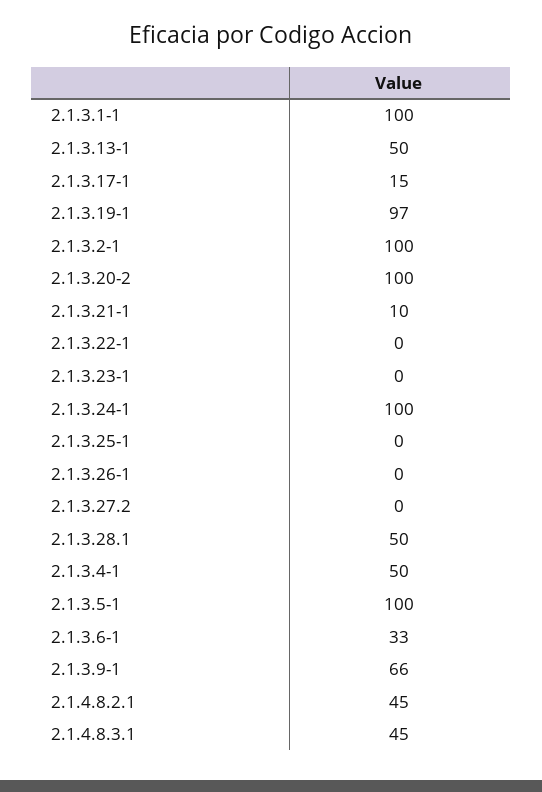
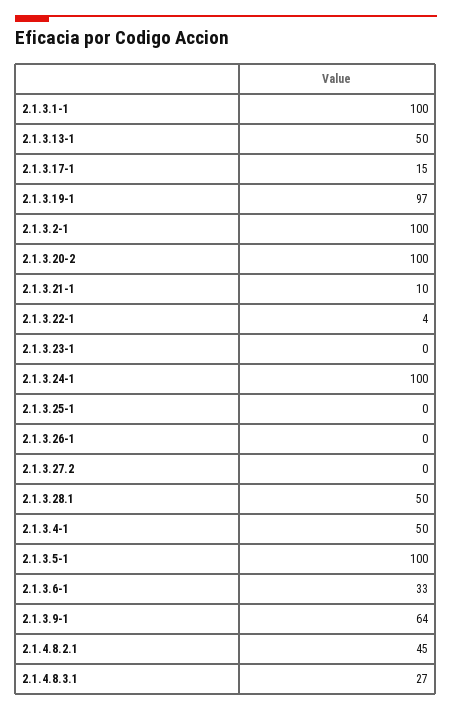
  {
    "2.1.3.1-1": 100,
    "2.1.3.13-1": 50,
    "2.1.3.17-1": 15,
    "2.1.3.19-1": 97,
    "2.1.3.2-1": 100,
    "2.1.3.20-2": 100,
    "2.1.3.21-1": 10,
-   "2.1.3.22-1": 0,
+   "2.1.3.22-1": 4,
    "2.1.3.23-1": 0,
    "2.1.3.24-1": 100,
    "2.1.3.25-1": 0,
    "2.1.3.26-1": 0,
    "2.1.3.27.2": 0,
    "2.1.3.28.1": 50,
    "2.1.3.4-1": 50,
    "2.1.3.5-1": 100,
    "2.1.3.6-1": 33,
-   "2.1.3.9-1": 66,
+   "2.1.3.9-1": 64,
    "2.1.4.8.2.1": 45,
-   "2.1.4.8.3.1": 45
+   "2.1.4.8.3.1": 27
  }

